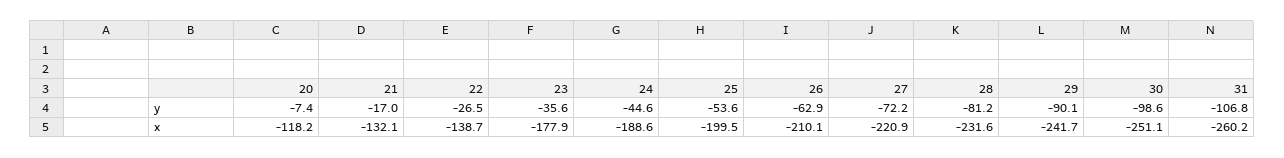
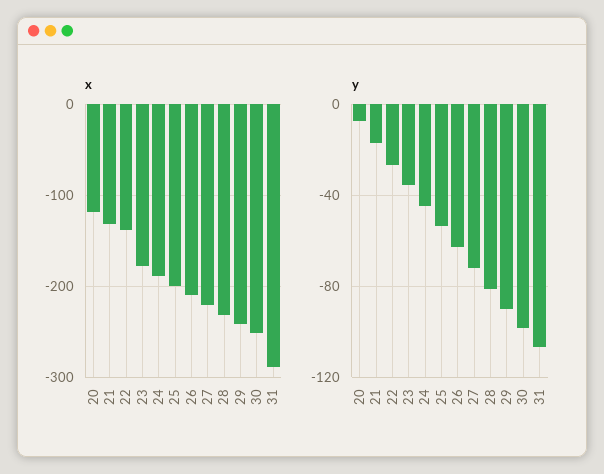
  {
    "y": {
      "20": -7.4,
      "21": -17,
      "22": -26.5,
      "23": -35.6,
      "24": -44.6,
      "25": -53.6,
      "26": -62.9,
      "27": -72.2,
      "28": -81.2,
      "29": -90.1,
      "30": -98.6,
      "31": -106.8
    },
    "x": {
      "20": -118.2,
      "21": -132.1,
      "22": -138.7,
      "23": -177.9,
      "24": -188.6,
      "25": -199.5,
      "26": -210.1,
      "27": -220.9,
      "28": -231.6,
      "29": -241.7,
      "30": -251.1,
-     "31": -260.2
+     "31": -290
    }
  }

